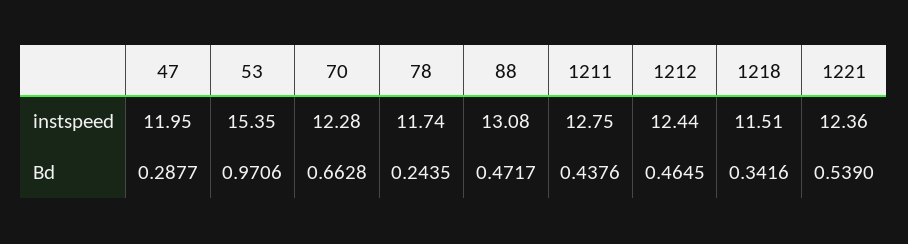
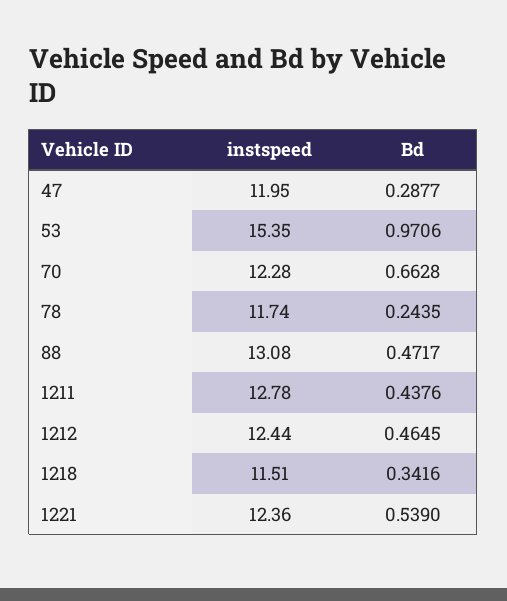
  {
    "47": {
      "instspeed": 11.95,
      "Bd": 0.2877
    },
    "53": {
      "instspeed": 15.35,
      "Bd": 0.9706
    },
    "70": {
      "instspeed": 12.28,
      "Bd": 0.6628
    },
    "78": {
      "instspeed": 11.74,
      "Bd": 0.2435
    },
    "88": {
      "instspeed": 13.08,
      "Bd": 0.4717
    },
    "1211": {
-     "instspeed": 12.75,
+     "instspeed": 12.78,
      "Bd": 0.4376
    },
    "1212": {
      "instspeed": 12.44,
      "Bd": 0.4645
    },
    "1218": {
      "instspeed": 11.51,
      "Bd": 0.3416
    },
    "1221": {
      "instspeed": 12.36,
      "Bd": 0.539
    }
  }

